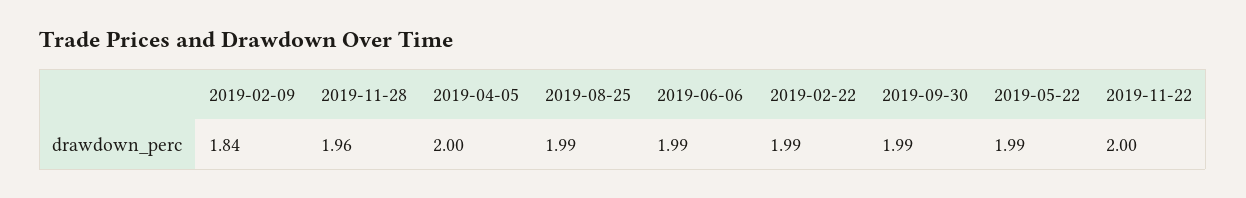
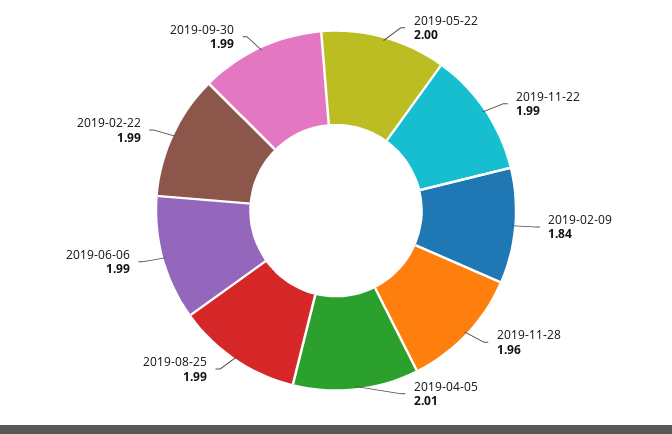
  {
    "2019-02-09": 1.84,
    "2019-11-28": 1.96,
-   "2019-04-05": 2,
+   "2019-04-05": 2.01,
    "2019-08-25": 1.99,
    "2019-06-06": 1.99,
    "2019-02-22": 1.99,
    "2019-09-30": 1.99,
-   "2019-05-22": 1.99,
+   "2019-05-22": 2,
-   "2019-11-22": 2
+   "2019-11-22": 1.99
  }

